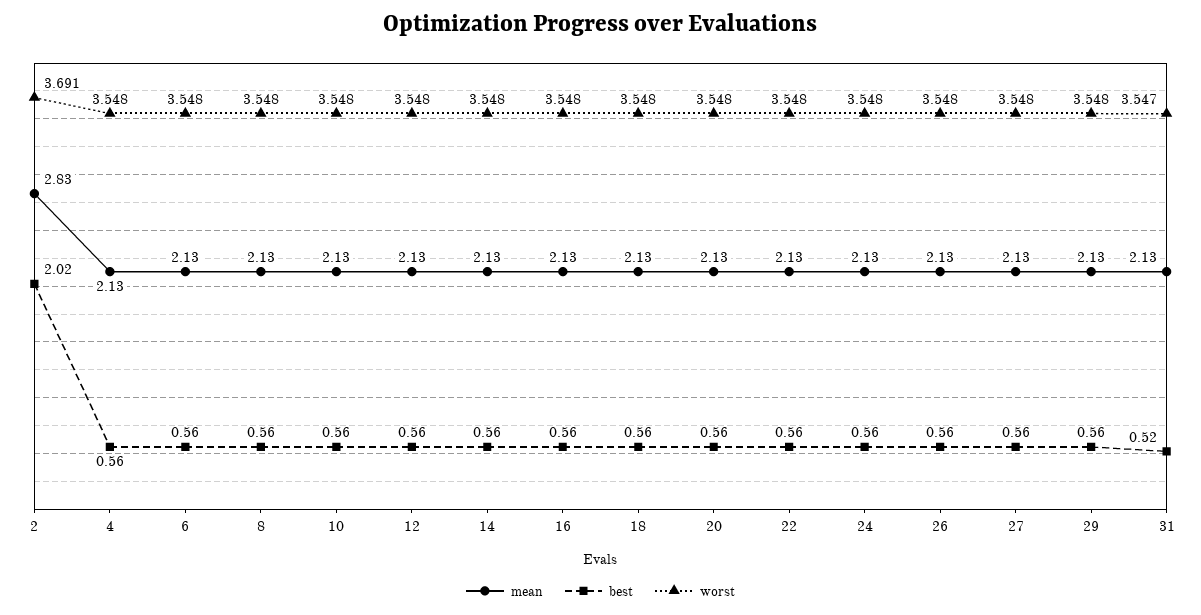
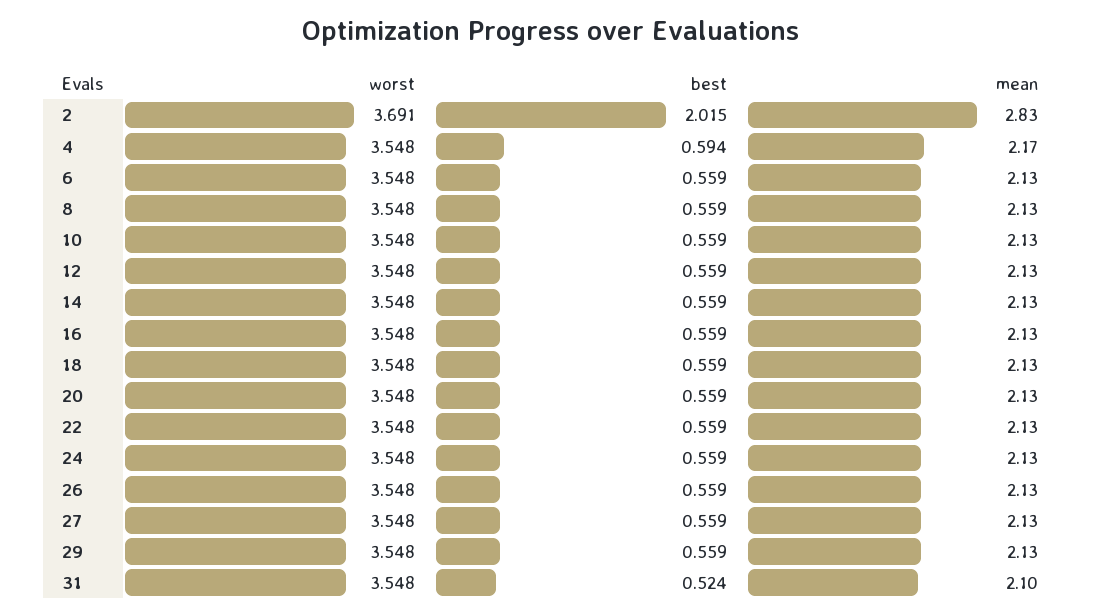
  {
    "mean": {
      "2": 2.83,
-     "4": 2.13,
+     "4": 2.17,
      "6": 2.13,
      "8": 2.13,
      "10": 2.13,
      "12": 2.13,
      "14": 2.13,
      "16": 2.13,
      "18": 2.13,
      "20": 2.13,
      "22": 2.13,
      "24": 2.13,
      "26": 2.13,
      "27": 2.13,
      "29": 2.13,
-     "31": 2.13
+     "31": 2.1
    },
    "best": {
      "2": 2.015,
-     "4": 0.56,
+     "4": 0.594,
      "6": 0.559,
      "8": 0.559,
      "10": 0.559,
      "12": 0.559,
      "14": 0.559,
      "16": 0.559,
      "18": 0.559,
      "20": 0.559,
      "22": 0.559,
      "24": 0.559,
      "26": 0.559,
      "27": 0.559,
      "29": 0.559,
      "31": 0.524
    },
    "worst": {
      "2": 3.691,
      "4": 3.548,
      "6": 3.548,
      "8": 3.548,
      "10": 3.548,
      "12": 3.548,
      "14": 3.548,
      "16": 3.548,
      "18": 3.548,
      "20": 3.548,
      "22": 3.548,
      "24": 3.548,
      "26": 3.548,
      "27": 3.548,
      "29": 3.548,
-     "31": 3.547
+     "31": 3.548
    }
  }

